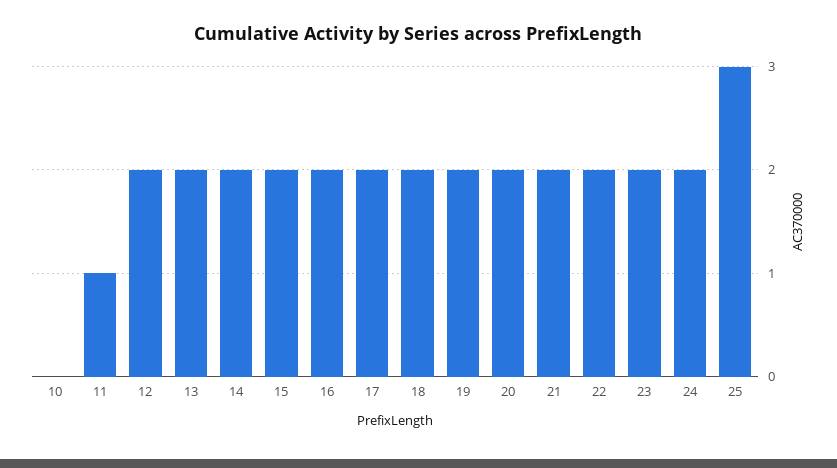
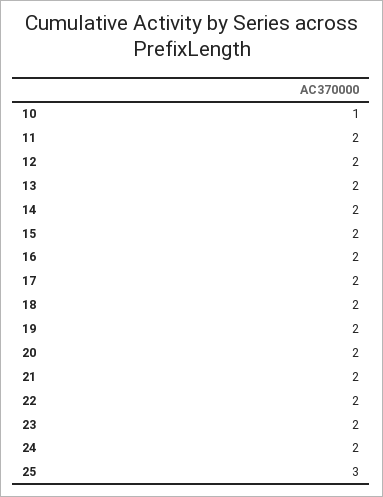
  {
-   "10": 0,
+   "10": 1,
-   "11": 1,
+   "11": 2,
    "12": 2,
    "13": 2,
    "14": 2,
    "15": 2,
    "16": 2,
    "17": 2,
    "18": 2,
    "19": 2,
    "20": 2,
    "21": 2,
    "22": 2,
    "23": 2,
    "24": 2,
    "25": 3
  }

